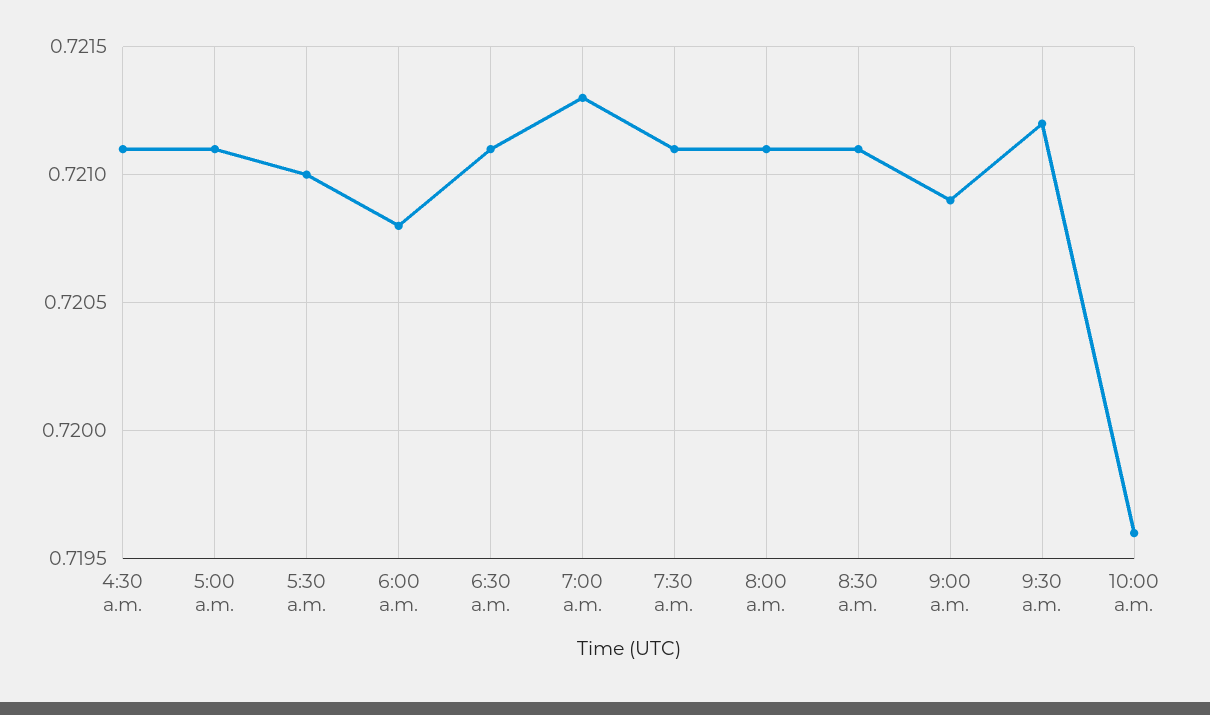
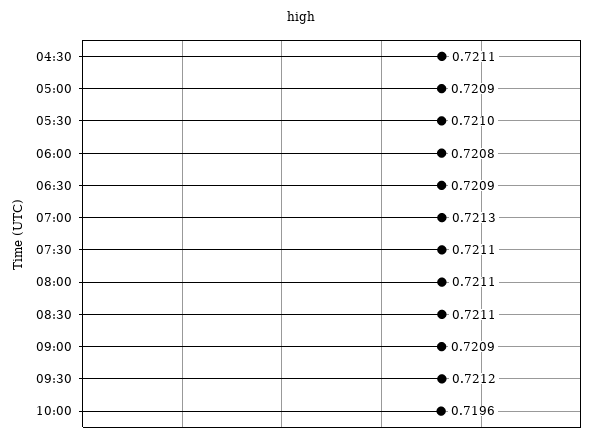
  {
    "4:30 a.m.": 0.7211,
-   "5:00 a.m.": 0.7211,
+   "5:00 a.m.": 0.7209,
    "5:30 a.m.": 0.721,
    "6:00 a.m.": 0.7208,
-   "6:30 a.m.": 0.7211,
+   "6:30 a.m.": 0.7209,
    "7:00 a.m.": 0.7213,
    "7:30 a.m.": 0.7211,
    "8:00 a.m.": 0.7211,
    "8:30 a.m.": 0.7211,
    "9:00 a.m.": 0.7209,
    "9:30 a.m.": 0.7212,
    "10:00 a.m.": 0.7196
  }

